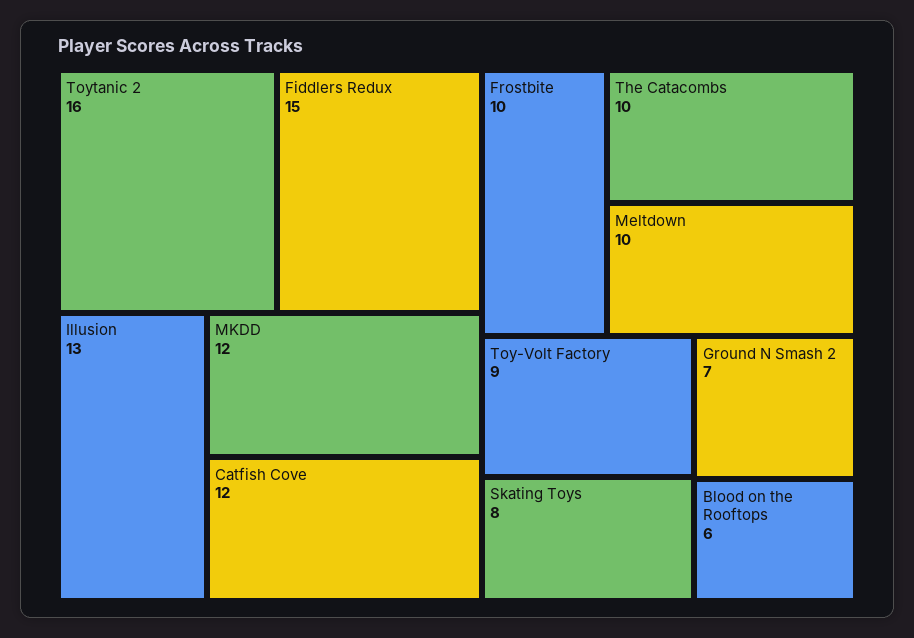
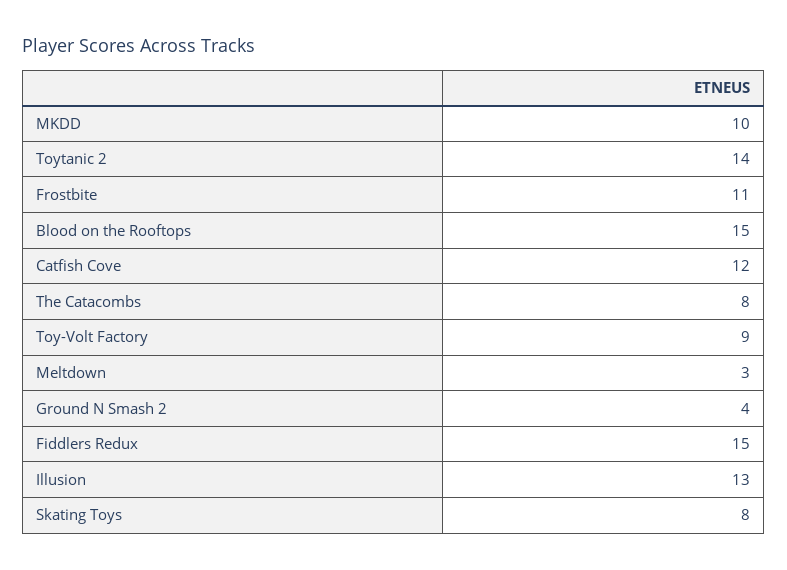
  {
-   "Toytanic 2": 16,
+   "Toytanic 2": 14,
    "Fiddlers Redux": 15,
    "Illusion": 13,
-   "MKDD": 12,
+   "MKDD": 10,
    "Catfish Cove": 12,
-   "Frostbite": 10,
+   "Frostbite": 11,
-   "The Catacombs": 10,
+   "The Catacombs": 8,
-   "Meltdown": 10,
+   "Meltdown": 3,
    "Toy-Volt Factory": 9,
    "Skating Toys": 8,
-   "Ground N Smash 2": 7,
+   "Ground N Smash 2": 4,
-   "Blood on the Rooftops": 6
+   "Blood on the Rooftops": 15
  }

